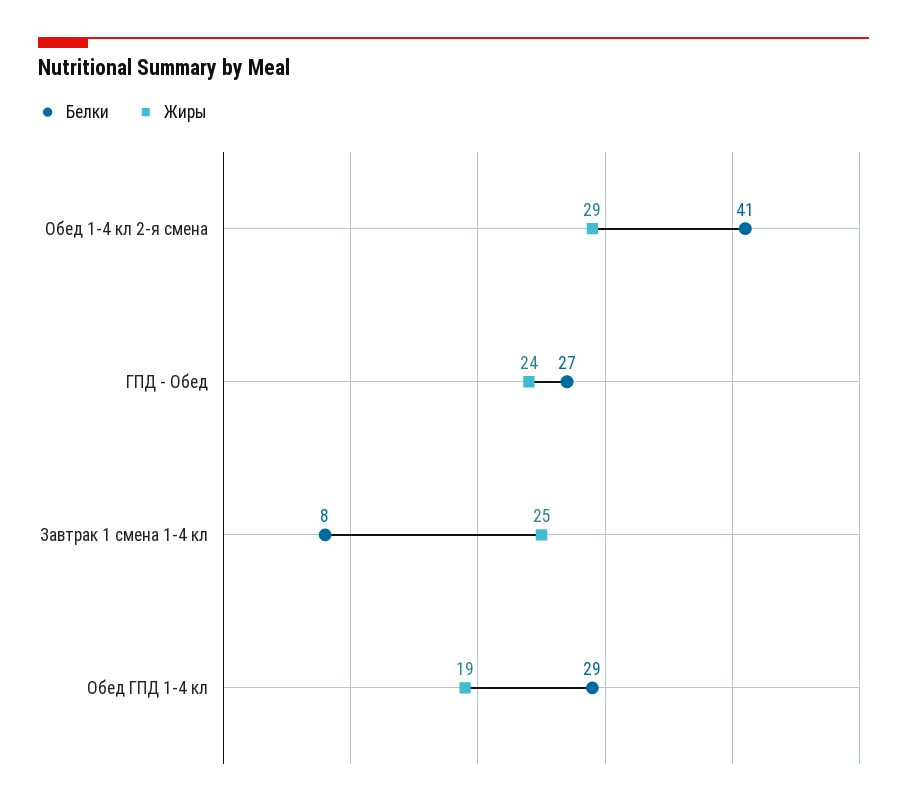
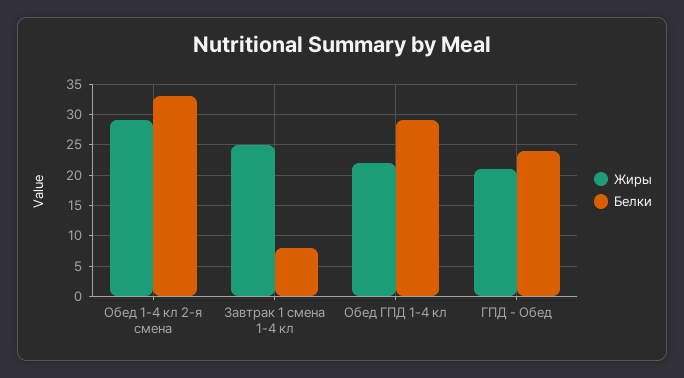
  {
    "Белки": {
-     "Обед 1-4 кл 2-я смена": 41,
+     "Обед 1-4 кл 2-я смена": 33,
-     "ГПД - Обед": 27,
+     "ГПД - Обед": 24,
      "Завтрак 1 смена 1-4 кл": 8,
      "Обед ГПД 1-4 кл": 29
    },
    "Жиры": {
      "Обед 1-4 кл 2-я смена": 29,
-     "ГПД - Обед": 24,
+     "ГПД - Обед": 21,
      "Завтрак 1 смена 1-4 кл": 25,
-     "Обед ГПД 1-4 кл": 19
+     "Обед ГПД 1-4 кл": 22
    }
  }

